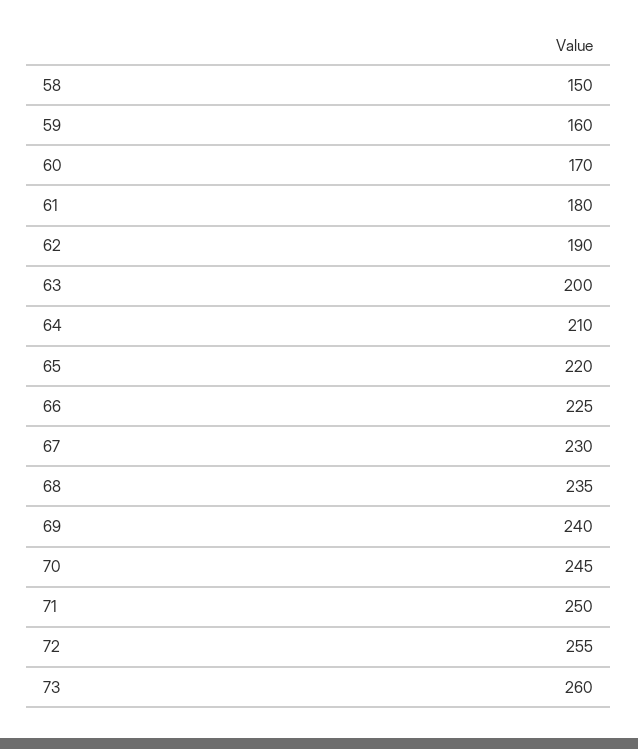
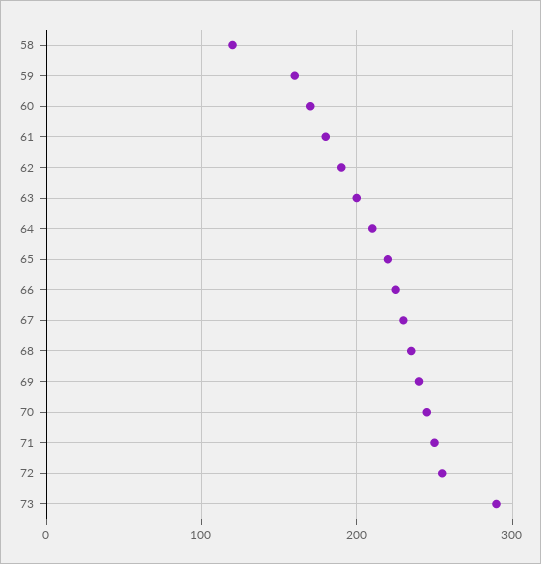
  {
-   "58": 150,
+   "58": 120,
    "59": 160,
    "60": 170,
    "61": 180,
    "62": 190,
    "63": 200,
    "64": 210,
    "65": 220,
    "66": 225,
    "67": 230,
    "68": 235,
    "69": 240,
    "70": 245,
    "71": 250,
    "72": 255,
-   "73": 260
+   "73": 290
  }

